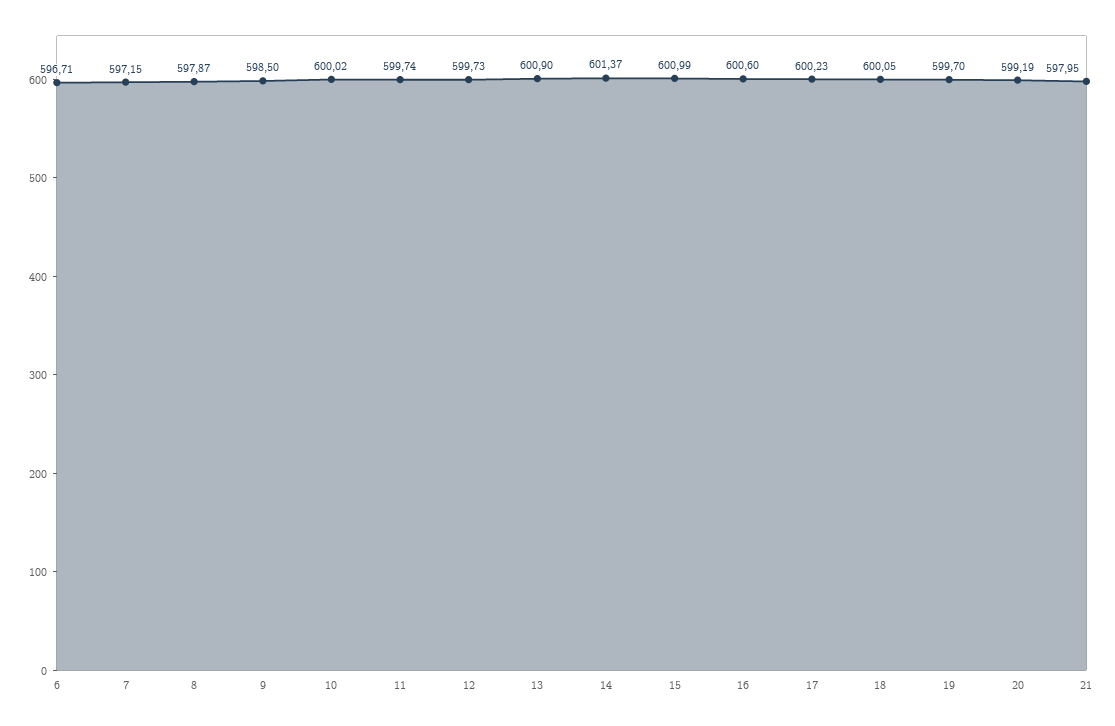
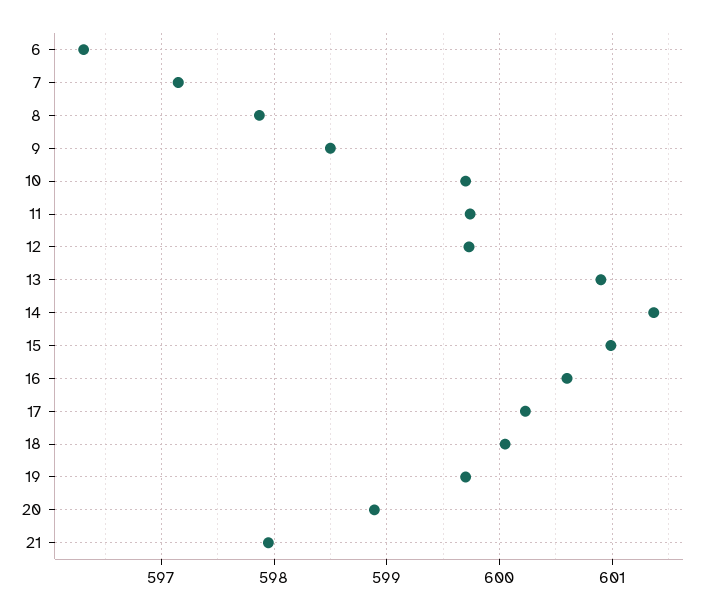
  {
-   "6": 596.71,
+   "6": 596.3,
    "7": 597.15,
    "8": 597.87,
    "9": 598.5,
-   "10": 600.02,
+   "10": 599.7,
    "11": 599.74,
    "12": 599.73,
    "13": 600.9,
    "14": 601.37,
    "15": 600.99,
    "16": 600.6,
    "17": 600.23,
    "18": 600.05,
    "19": 599.7,
-   "20": 599.19,
+   "20": 598.9,
    "21": 597.95
  }

